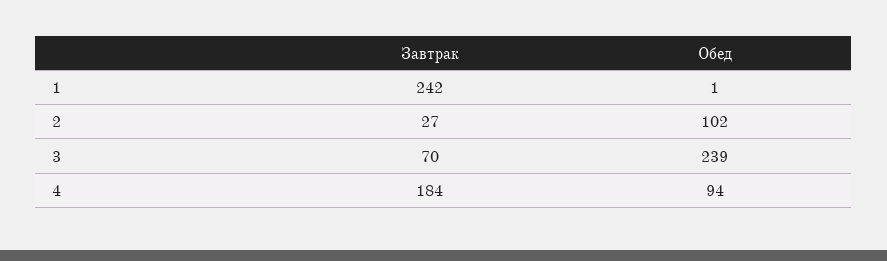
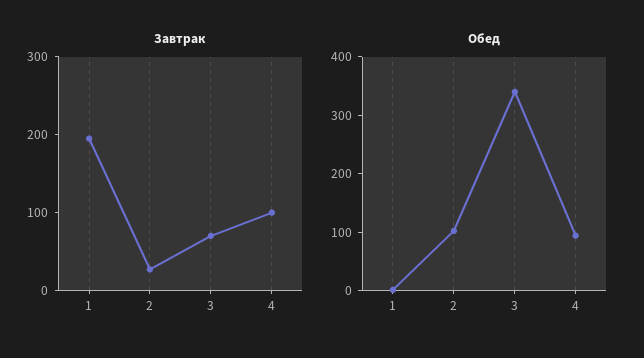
  {
    "Завтрак": {
-     "1": 242,
+     "1": 200,
      "2": 27,
      "3": 70,
-     "4": 184
+     "4": 100
    },
    "Обед": {
      "1": 1,
      "2": 102,
-     "3": 239,
+     "3": 340,
      "4": 94
    }
  }

